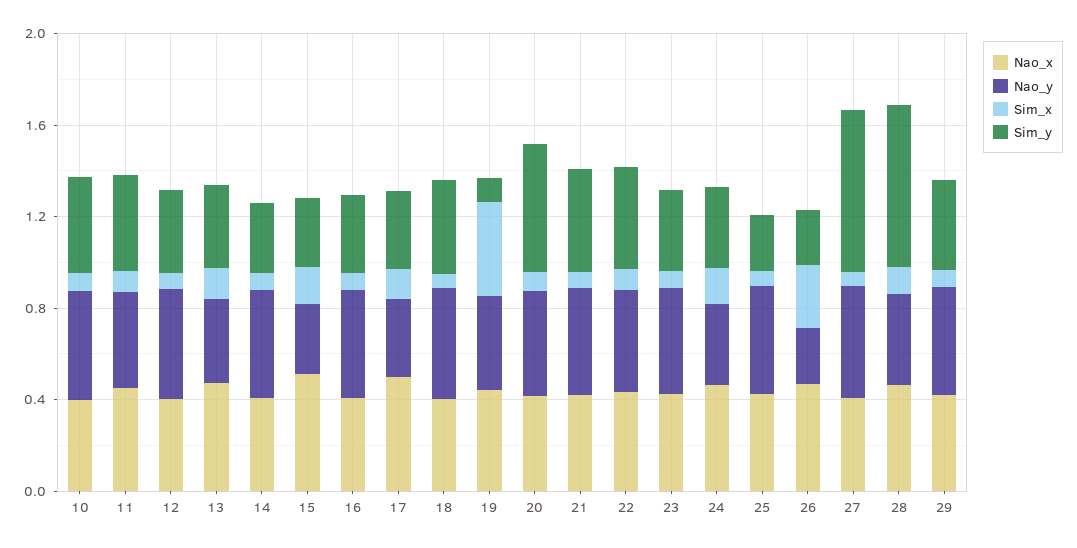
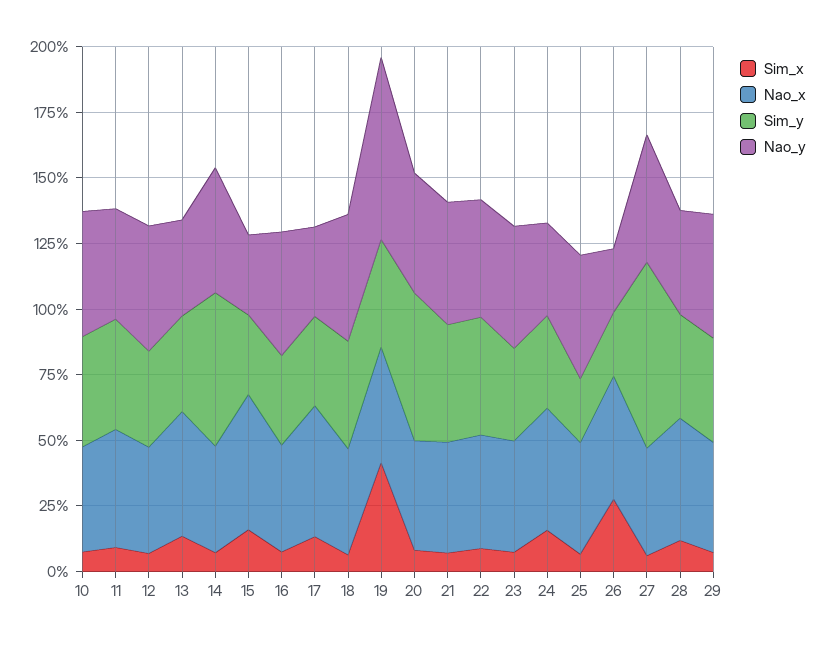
  {
    "Nao_x": {
      "10": 0.4,
      "11": 0.45,
      "12": 0.4,
      "13": 0.45,
      "14": 0.4,
      "15": 0.5,
      "16": 0.4,
      "17": 0.5,
      "18": 0.4,
      "19": 0.45,
      "20": 0.4,
      "21": 0.4,
      "22": 0.45,
      "23": 0.4,
      "24": 0.45,
      "25": 0.4,
      "26": 0.45,
      "27": 0.4,
      "28": 0.45,
      "29": 0.4
    },
    "Nao_y": {
      "10": 0.5,
      "11": 0.4,
      "12": 0.5,
      "13": 0.35,
      "14": 0.5,
      "15": 0.3,
      "16": 0.45,
      "17": 0.35,
      "18": 0.5,
-     "19": 0.4,
+     "19": 0.7,
      "20": 0.45,
      "21": 0.45,
      "22": 0.45,
      "23": 0.45,
      "24": 0.35,
      "25": 0.45,
      "26": 0.25,
      "27": 0.5,
      "28": 0.4,
      "29": 0.45
    },
    "Sim_x": {
      "10": 0.1,
      "11": 0.1,
      "12": 0.05,
      "13": 0.15,
      "14": 0.05,
      "15": 0.15,
      "16": 0.1,
      "17": 0.15,
      "18": 0.05,
      "19": 0.4,
      "20": 0.1,
      "21": 0.05,
      "22": 0.1,
      "23": 0.05,
      "24": 0.15,
      "25": 0.05,
      "26": 0.3,
      "27": 0.05,
      "28": 0.1,
      "29": 0.05
    },
    "Sim_y": {
      "10": 0.4,
      "11": 0.4,
      "12": 0.35,
      "13": 0.35,
-     "14": 0.3,
+     "14": 0.6,
      "15": 0.3,
      "16": 0.35,
      "17": 0.35,
      "18": 0.4,
-     "19": 0.1,
+     "19": 0.4,
      "20": 0.55,
      "21": 0.45,
      "22": 0.45,
      "23": 0.35,
      "24": 0.35,
      "25": 0.25,
      "26": 0.25,
      "27": 0.7,
-     "28": 0.7,
+     "28": 0.4,
      "29": 0.4
    }
  }

